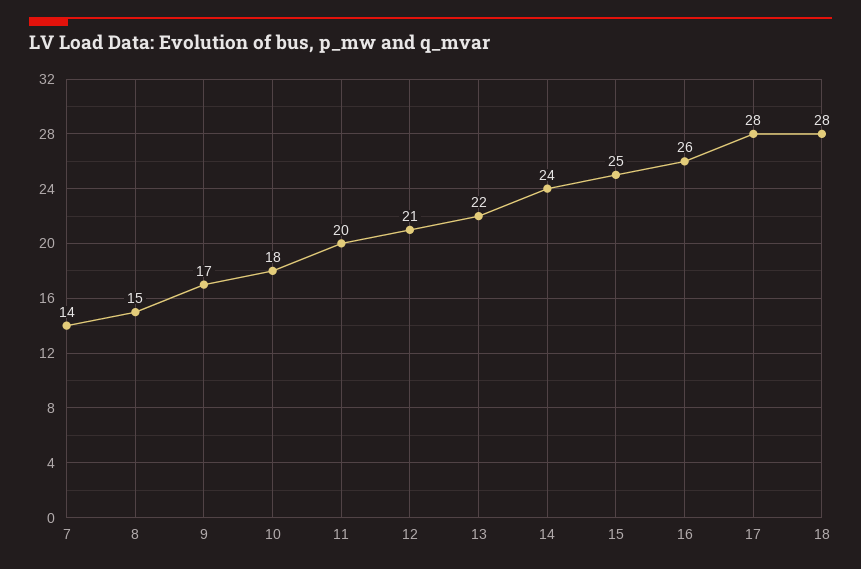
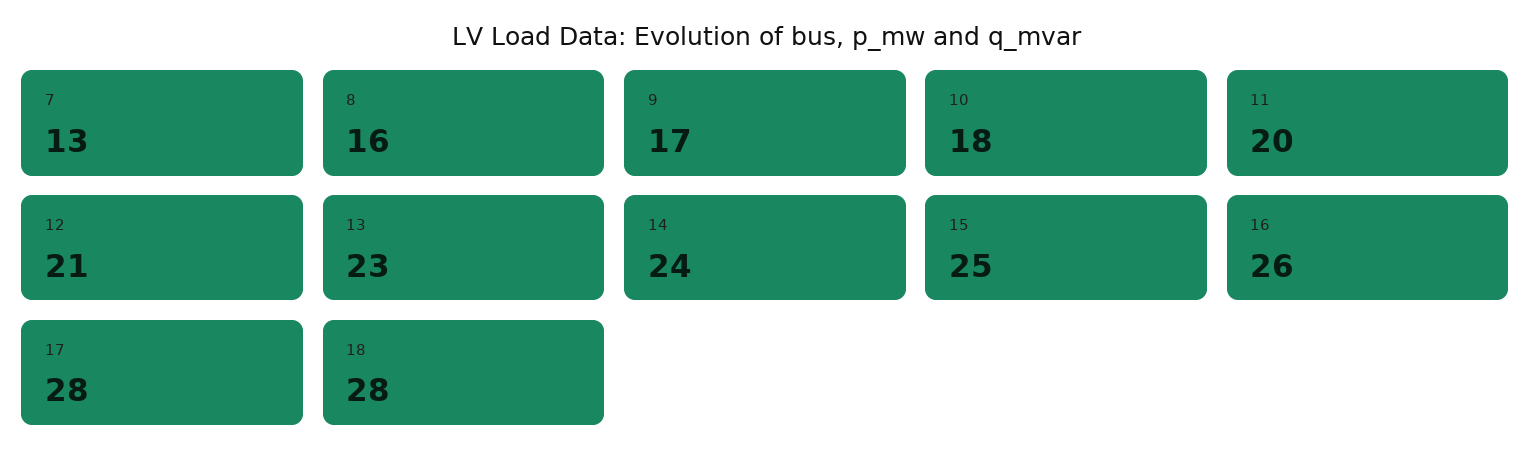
  {
-   "7": 14,
+   "7": 13,
-   "8": 15,
+   "8": 16,
    "9": 17,
    "10": 18,
    "11": 20,
    "12": 21,
-   "13": 22,
+   "13": 23,
    "14": 24,
    "15": 25,
    "16": 26,
    "17": 28,
    "18": 28
  }

